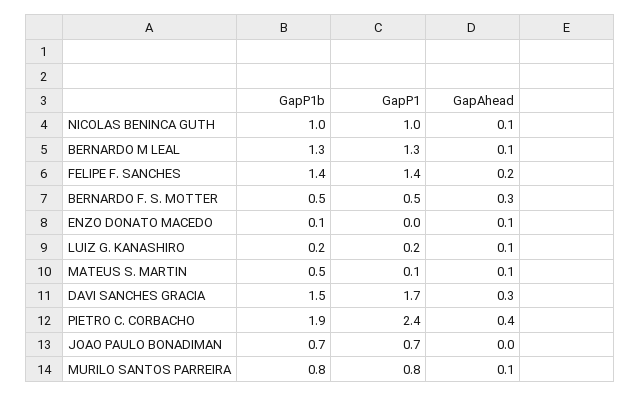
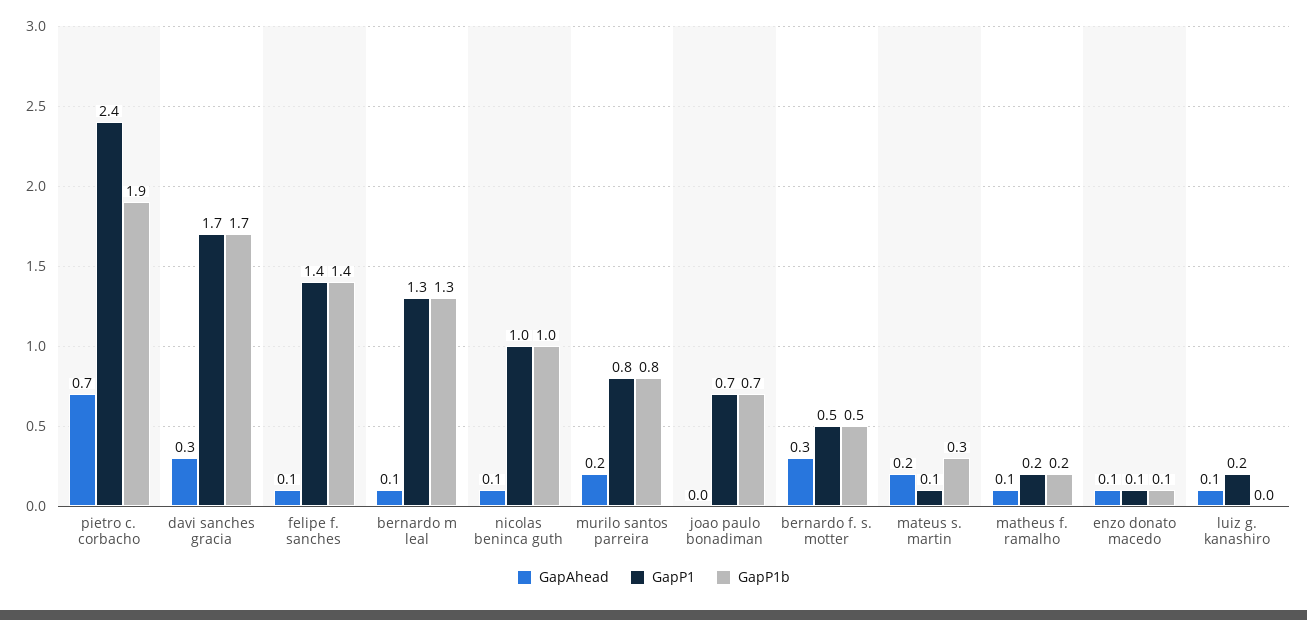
  {
    "GapP1b": {
      "NICOLAS BENINCA GUTH": 1,
      "BERNARDO M LEAL": 1.3,
      "FELIPE F. SANCHES": 1.4,
      "BERNARDO F. S. MOTTER": 0.5,
      "ENZO DONATO MACEDO": 0.1,
-     "LUIZ G. KANASHIRO": 0.2,
+     "LUIZ G. KANASHIRO": 0,
-     "MATEUS S. MARTIN": 0.5,
+     "MATEUS S. MARTIN": 0.3,
-     "DAVI SANCHES GRACIA": 1.5,
+     "DAVI SANCHES GRACIA": 1.7,
      "PIETRO C. CORBACHO": 1.9,
      "JOAO PAULO BONADIMAN": 0.7,
-     "MURILO SANTOS PARREIRA": 0.8
+     "MURILO SANTOS PARREIRA": 0.8,
+     "matheus f. ramalho": 0.2
    },
    "GapP1": {
      "NICOLAS BENINCA GUTH": 1,
      "BERNARDO M LEAL": 1.3,
      "FELIPE F. SANCHES": 1.4,
      "BERNARDO F. S. MOTTER": 0.5,
-     "ENZO DONATO MACEDO": 0,
+     "ENZO DONATO MACEDO": 0.1,
      "LUIZ G. KANASHIRO": 0.2,
      "MATEUS S. MARTIN": 0.1,
      "DAVI SANCHES GRACIA": 1.7,
      "PIETRO C. CORBACHO": 2.4,
      "JOAO PAULO BONADIMAN": 0.7,
-     "MURILO SANTOS PARREIRA": 0.8
+     "MURILO SANTOS PARREIRA": 0.8,
+     "matheus f. ramalho": 0.2
    },
    "GapAhead": {
      "NICOLAS BENINCA GUTH": 0.1,
      "BERNARDO M LEAL": 0.1,
-     "FELIPE F. SANCHES": 0.2,
+     "FELIPE F. SANCHES": 0.1,
      "BERNARDO F. S. MOTTER": 0.3,
      "ENZO DONATO MACEDO": 0.1,
      "LUIZ G. KANASHIRO": 0.1,
-     "MATEUS S. MARTIN": 0.1,
+     "MATEUS S. MARTIN": 0.2,
      "DAVI SANCHES GRACIA": 0.3,
-     "PIETRO C. CORBACHO": 0.4,
+     "PIETRO C. CORBACHO": 0.7,
      "JOAO PAULO BONADIMAN": 0,
-     "MURILO SANTOS PARREIRA": 0.1
+     "MURILO SANTOS PARREIRA": 0.2,
+     "matheus f. ramalho": 0.1
    }
  }

